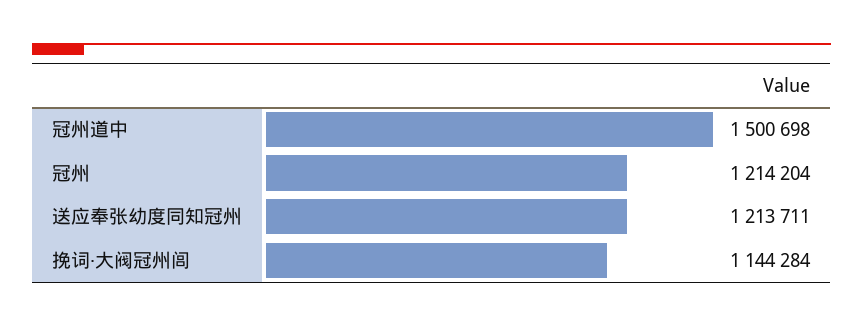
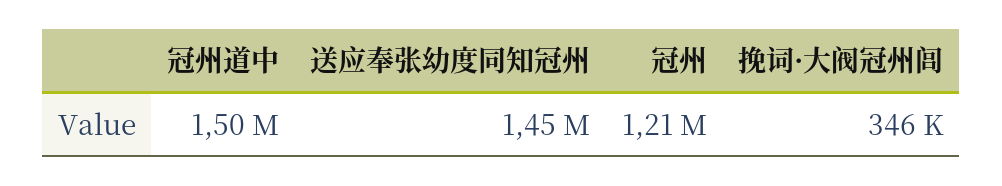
  {
    "冠州道中": 1500698,
    "冠州": 1214204,
-   "送应奉张幼度同知冠州": 1213711,
+   "送应奉张幼度同知冠州": 1450000,
-   "挽词·大阀冠州闾": 1144284
+   "挽词·大阀冠州闾": 346000
  }

